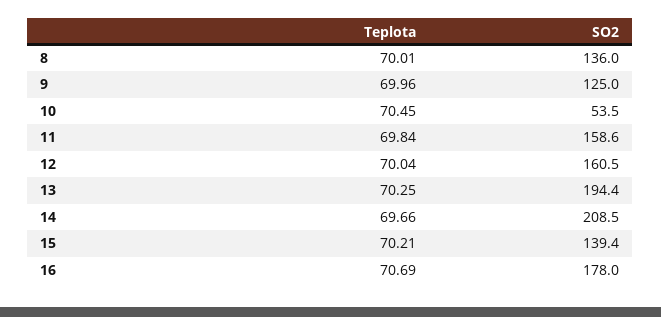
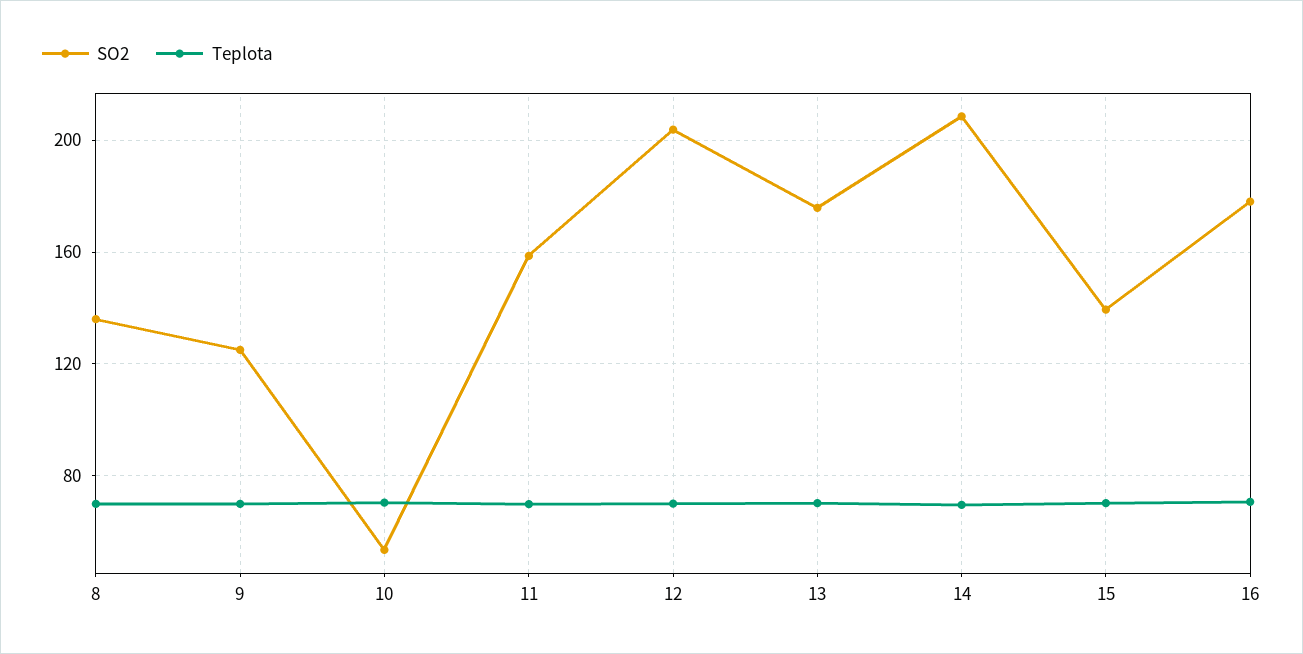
  {
    "Teplota": {
      "8": 70.01,
      "9": 69.96,
      "10": 70.45,
      "11": 69.84,
      "12": 70.04,
      "13": 70.25,
      "14": 69.66,
      "15": 70.21,
      "16": 70.69
    },
    "SO2": {
      "8": 136,
      "9": 125,
      "10": 53.5,
      "11": 158.6,
-     "12": 160.5,
+     "12": 205,
-     "13": 194.4,
+     "13": 175,
      "14": 208.5,
      "15": 139.4,
      "16": 178
    }
  }

